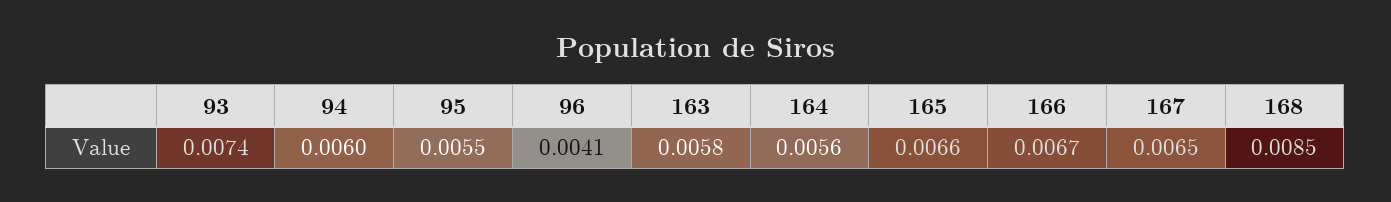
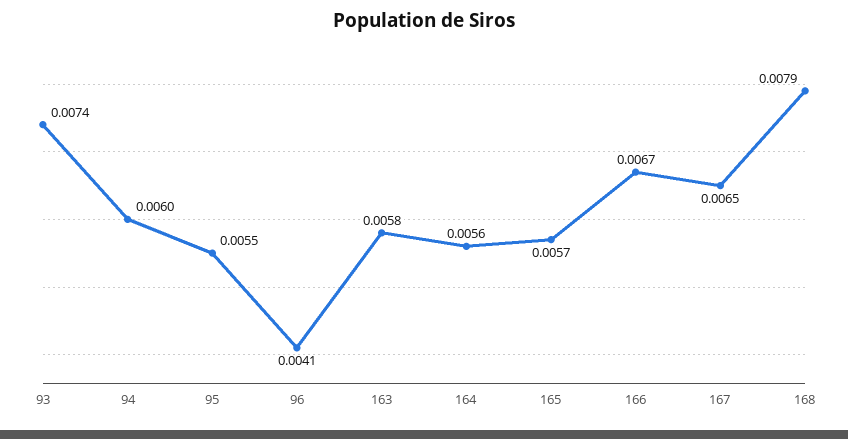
  {
    "93": 0.0074,
    "94": 0.006,
    "95": 0.0055,
    "96": 0.0041,
    "163": 0.0058,
    "164": 0.0056,
-   "165": 0.0066,
+   "165": 0.0057,
    "166": 0.0067,
    "167": 0.0065,
-   "168": 0.0085
+   "168": 0.0079
  }

